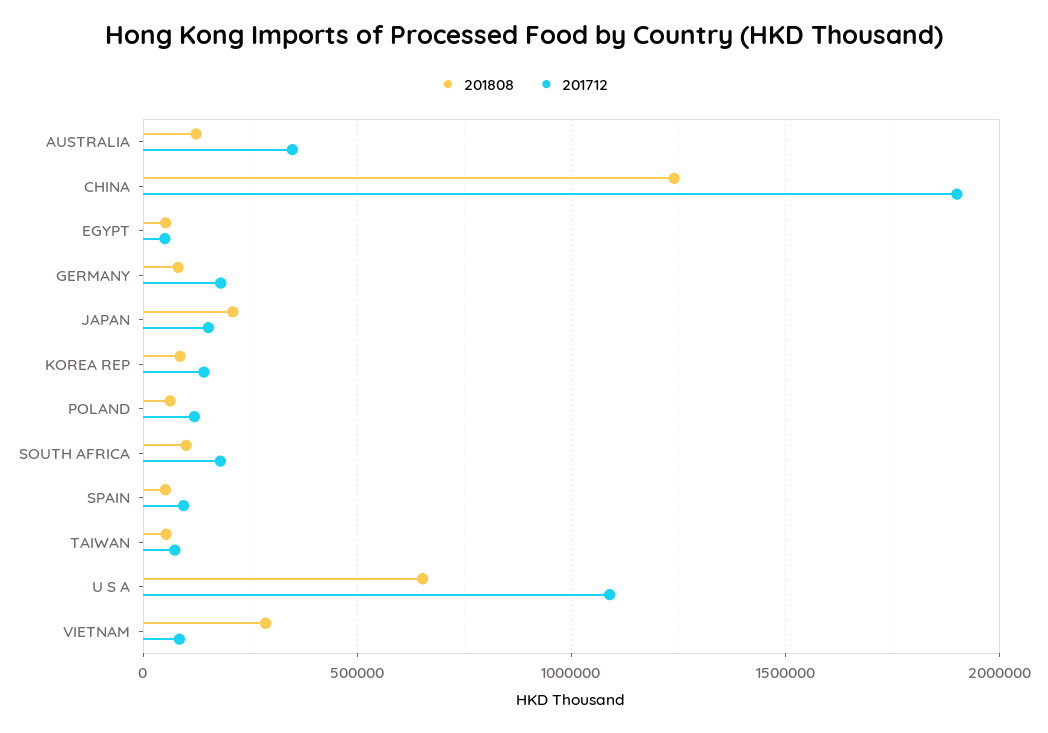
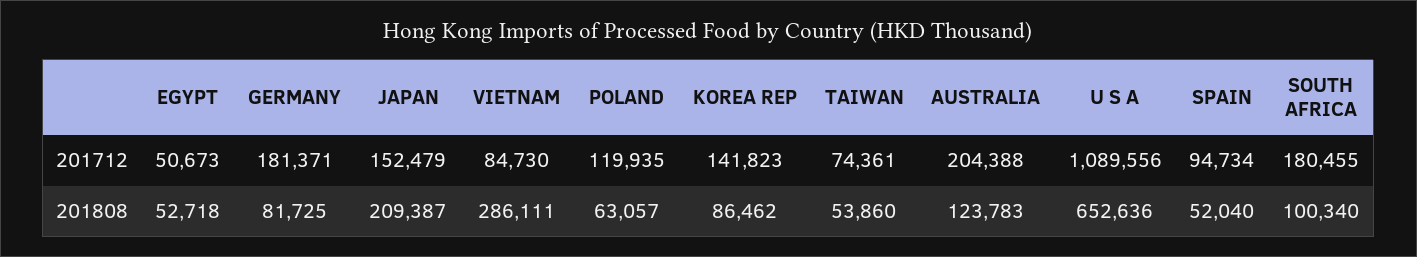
  {
    "201808": {
      "AUSTRALIA": 123783,
-     "CHINA": 1250000,
      "EGYPT": 52718,
      "GERMANY": 81725,
      "JAPAN": 209387,
      "KOREA REP": 86462,
      "POLAND": 63057,
      "SOUTH AFRICA": 100340,
      "SPAIN": 52040,
      "TAIWAN": 53860,
      "U S A": 652636,
      "VIETNAM": 286111
    },
    "201712": {
-     "AUSTRALIA": 350000,
+     "AUSTRALIA": 204388,
-     "CHINA": 1900000,
      "EGYPT": 50673,
      "GERMANY": 181371,
      "JAPAN": 152479,
      "KOREA REP": 141823,
      "POLAND": 119935,
      "SOUTH AFRICA": 180455,
      "SPAIN": 94734,
      "TAIWAN": 74361,
      "U S A": 1089556,
      "VIETNAM": 84730
    }
  }

